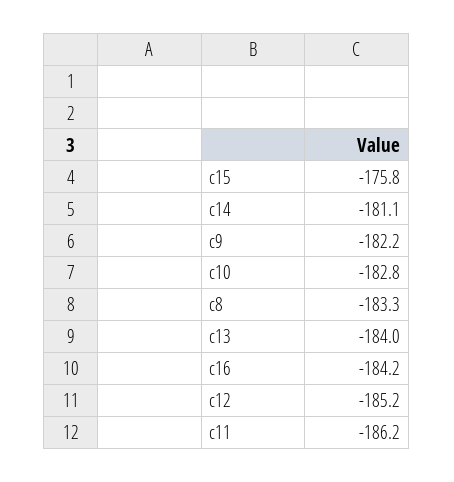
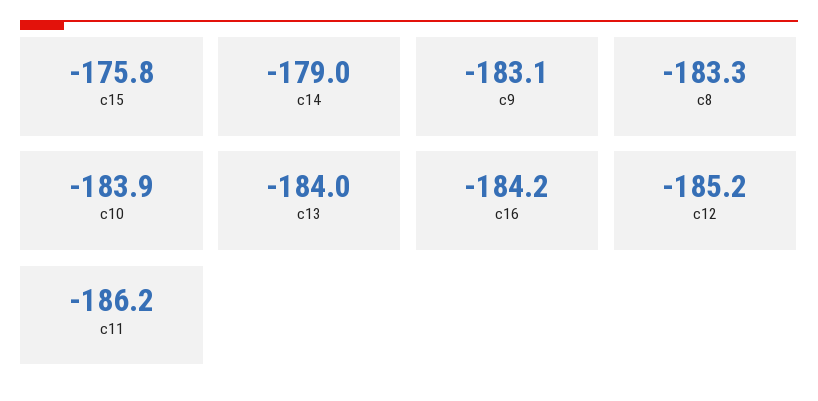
  {
    "c15": -175.8,
-   "c14": -181.1,
+   "c14": -179,
-   "c9": -182.2,
+   "c9": -183.1,
-   "c10": -182.8,
+   "c10": -183.9,
    "c8": -183.3,
    "c13": -184,
    "c16": -184.2,
    "c12": -185.2,
    "c11": -186.2
  }

